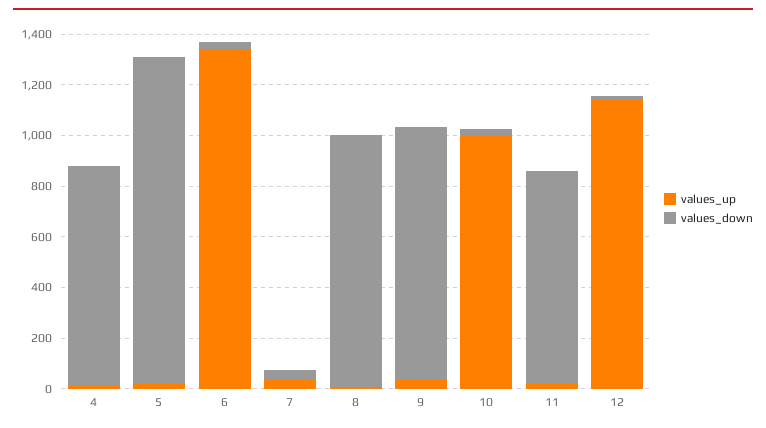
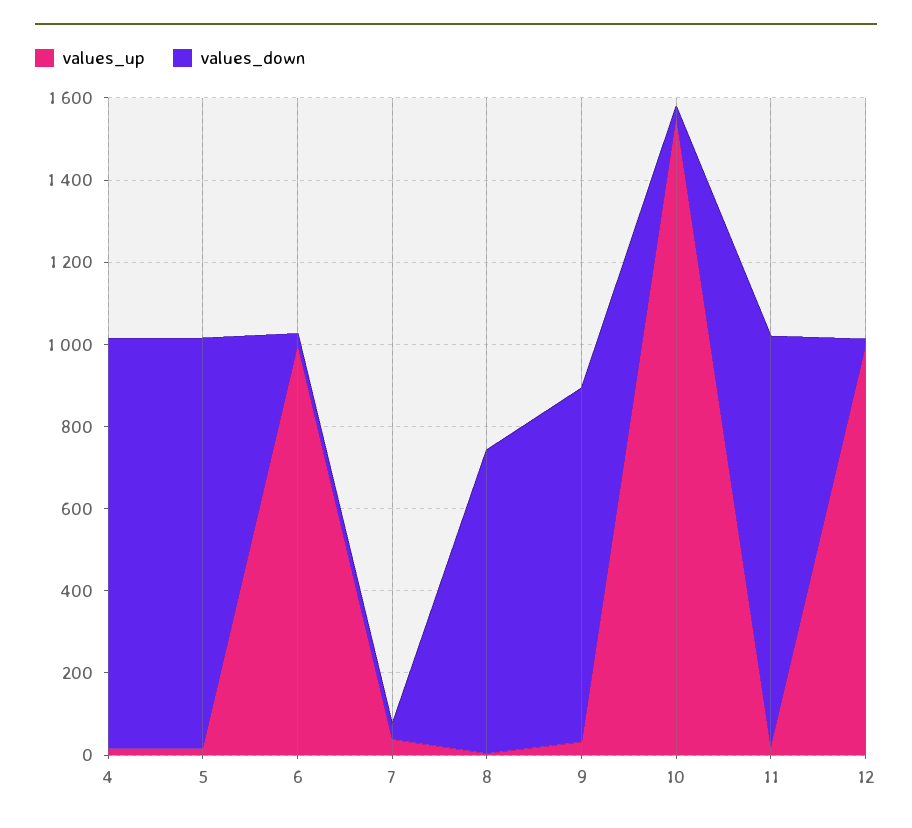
  {
    "values_up": {
      "4": 0,
      "5": 0,
-     "6": 1350,
+     "6": 1000,
      "7": 50,
      "8": 0,
      "9": 50,
-     "10": 1000,
+     "10": 1550,
      "11": 0,
-     "12": 1150
+     "12": 1000
    },
    "values_down": {
-     "4": 850,
+     "4": 1000,
-     "5": 1300,
+     "5": 1000,
      "6": 50,
      "7": 50,
-     "8": 1000,
+     "8": 750,
-     "9": 1000,
+     "9": 850,
      "10": 50,
-     "11": 850,
+     "11": 1000,
      "12": 0
    }
  }

